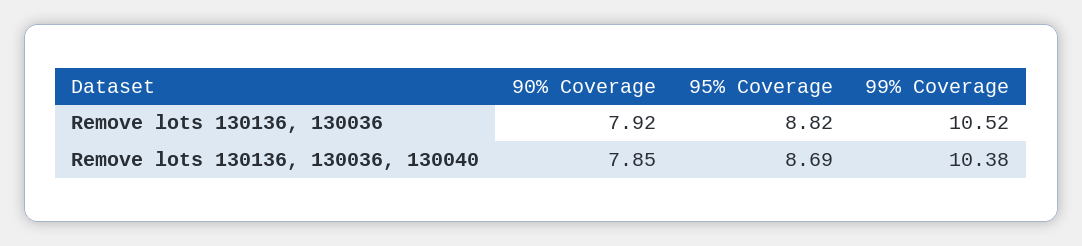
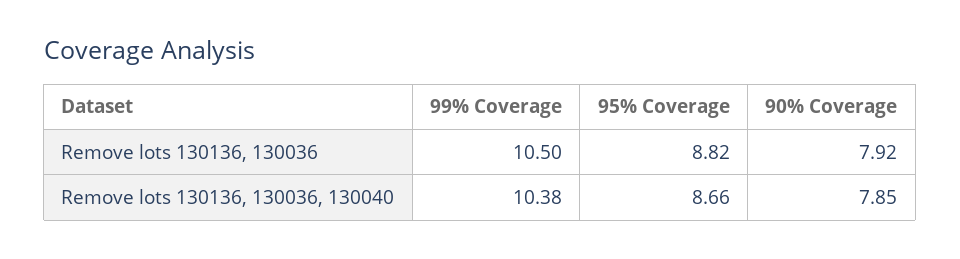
  {
    "90% Coverage": {
      "Remove lots 130136, 130036": 7.92,
      "Remove lots 130136, 130036, 130040": 7.85
    },
    "95% Coverage": {
      "Remove lots 130136, 130036": 8.82,
-     "Remove lots 130136, 130036, 130040": 8.69
+     "Remove lots 130136, 130036, 130040": 8.66
    },
    "99% Coverage": {
-     "Remove lots 130136, 130036": 10.52,
+     "Remove lots 130136, 130036": 10.5,
      "Remove lots 130136, 130036, 130040": 10.38
    }
  }

